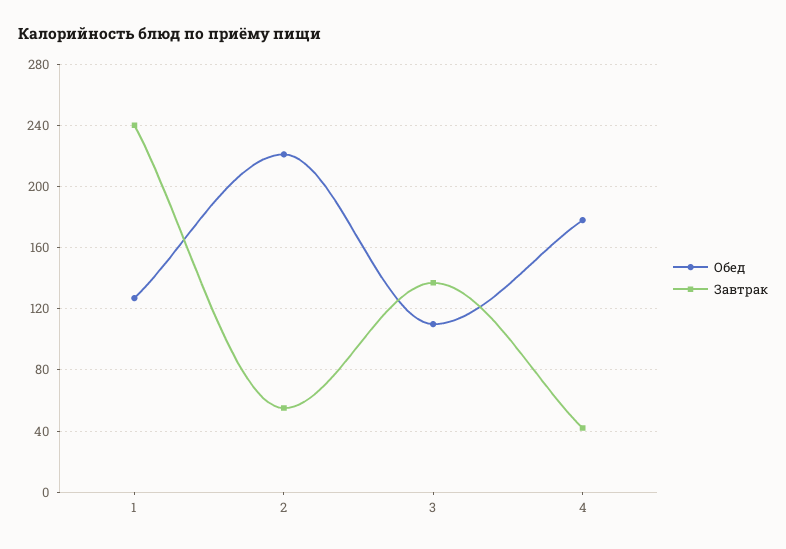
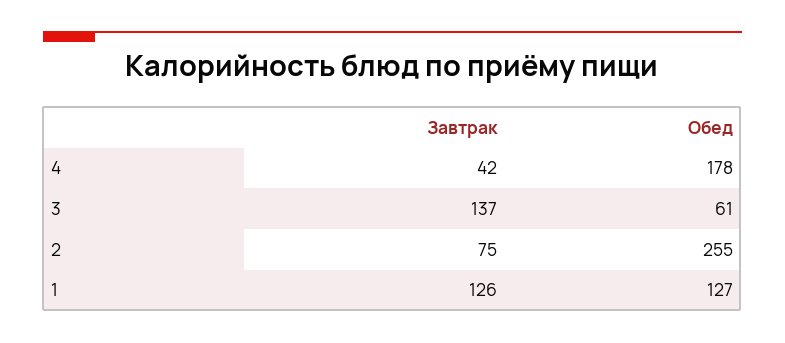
  {
    "Обед": {
      "1": 127,
-     "2": 220,
+     "2": 255,
-     "3": 110,
+     "3": 61,
      "4": 178
    },
    "Завтрак": {
-     "1": 240,
+     "1": 126,
-     "2": 55,
+     "2": 75,
      "3": 137,
      "4": 42
    }
  }

